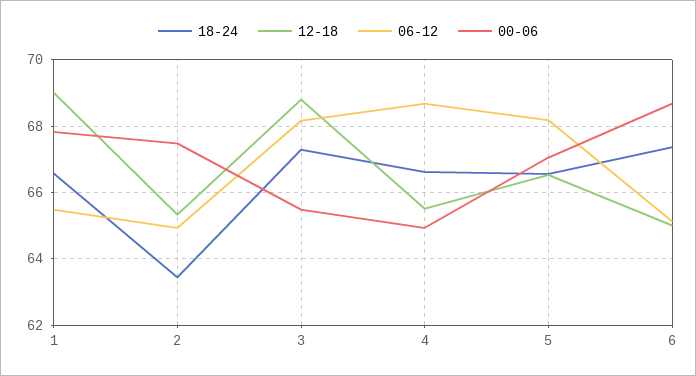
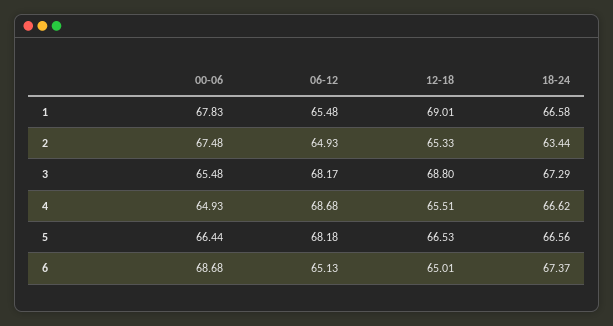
  {
    "18-24": {
      "1": 66.58,
      "2": 63.44,
      "3": 67.29,
      "4": 66.62,
      "5": 66.56,
      "6": 67.37
    },
    "12-18": {
      "1": 69.01,
      "2": 65.33,
      "3": 68.8,
      "4": 65.51,
      "5": 66.53,
      "6": 65.01
    },
    "06-12": {
      "1": 65.48,
      "2": 64.93,
      "3": 68.17,
      "4": 68.68,
      "5": 68.18,
      "6": 65.13
    },
    "00-06": {
      "1": 67.83,
      "2": 67.48,
      "3": 65.48,
      "4": 64.93,
-     "5": 67,
+     "5": 66.44,
      "6": 68.68
    }
  }

